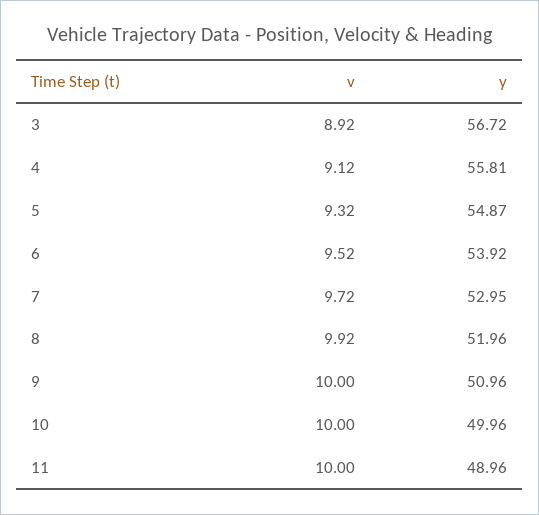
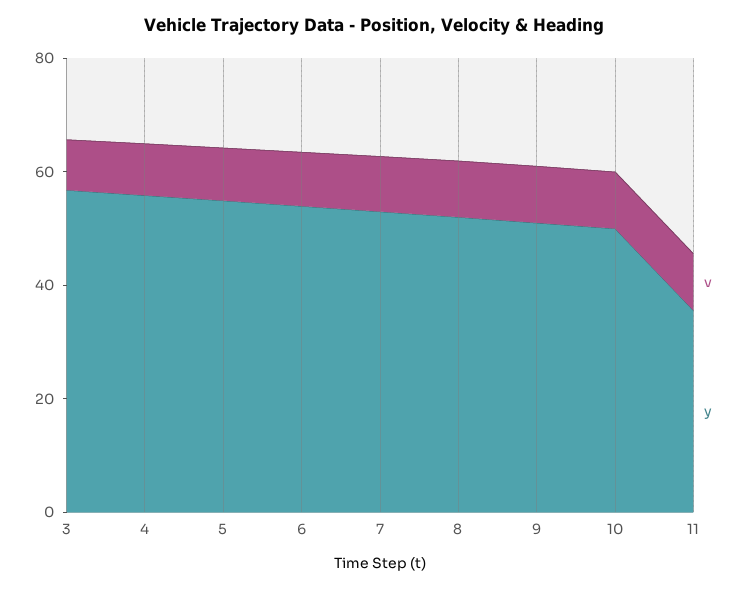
  {
    "v": {
      "3": 8.92,
      "4": 9.12,
      "5": 9.32,
      "6": 9.52,
      "7": 9.72,
      "8": 9.92,
      "9": 10,
      "10": 10,
      "11": 10
    },
    "y": {
      "3": 56.72,
      "4": 55.81,
      "5": 54.87,
      "6": 53.92,
      "7": 52.95,
      "8": 51.96,
      "9": 50.96,
      "10": 49.96,
-     "11": 48.96
+     "11": 35
    }
  }

